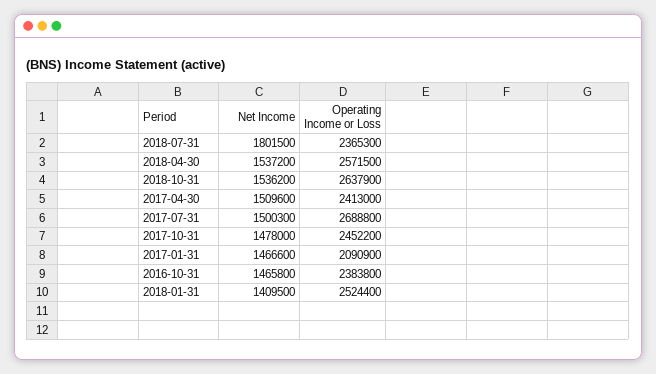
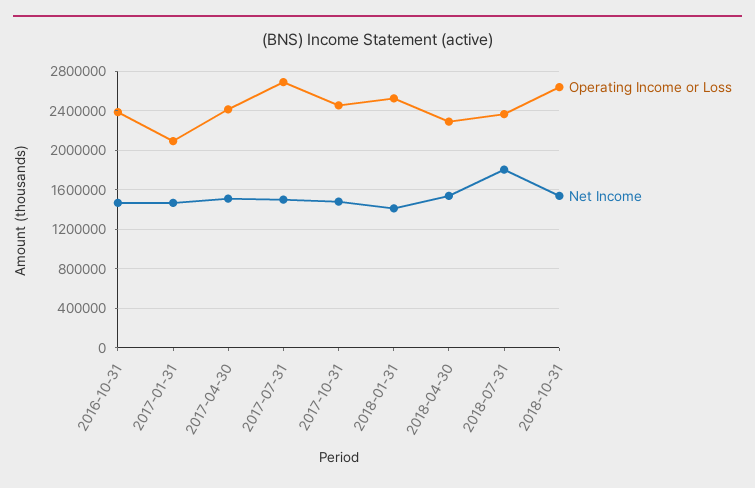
  {
    "Net Income": {
      "2018-07-31": 1801500,
      "2018-04-30": 1537200,
      "2018-10-31": 1536200,
      "2017-04-30": 1509600,
      "2017-07-31": 1500300,
      "2017-10-31": 1478000,
      "2017-01-31": 1466600,
      "2016-10-31": 1465800,
      "2018-01-31": 1409500
    },
    "Operating Income or Loss": {
      "2018-07-31": 2365300,
-     "2018-04-30": 2571500,
+     "2018-04-30": 2300000,
      "2018-10-31": 2637900,
      "2017-04-30": 2413000,
      "2017-07-31": 2688800,
      "2017-10-31": 2452200,
      "2017-01-31": 2090900,
      "2016-10-31": 2383800,
      "2018-01-31": 2524400
    }
  }

